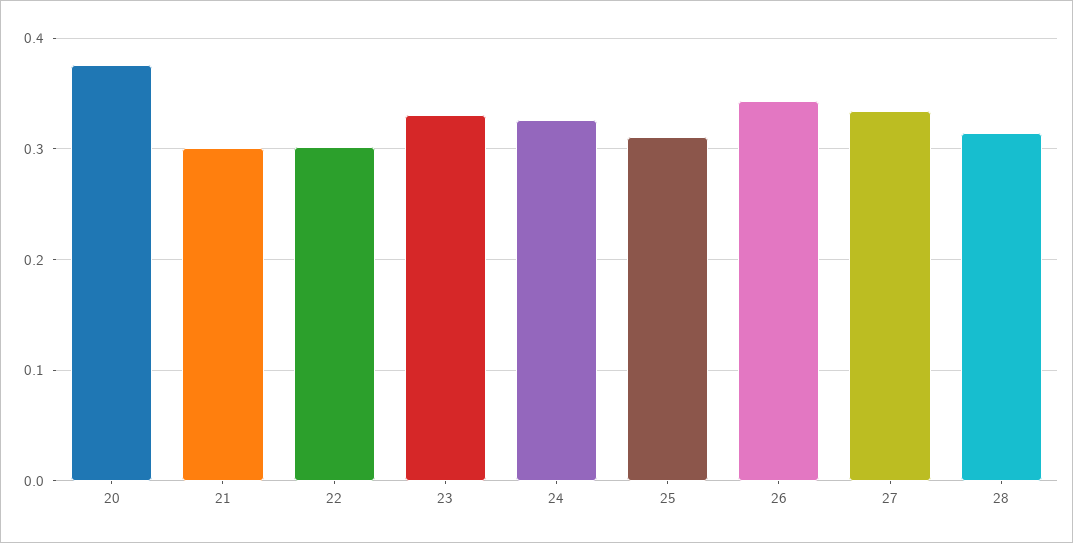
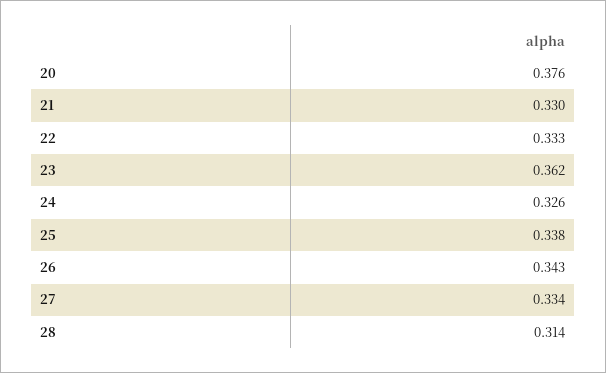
  {
    "20": 0.376,
-   "21": 0.3,
+   "21": 0.33,
-   "22": 0.3,
+   "22": 0.333,
-   "23": 0.33,
+   "23": 0.362,
    "24": 0.326,
-   "25": 0.31,
+   "25": 0.338,
    "26": 0.343,
    "27": 0.334,
    "28": 0.314
  }

